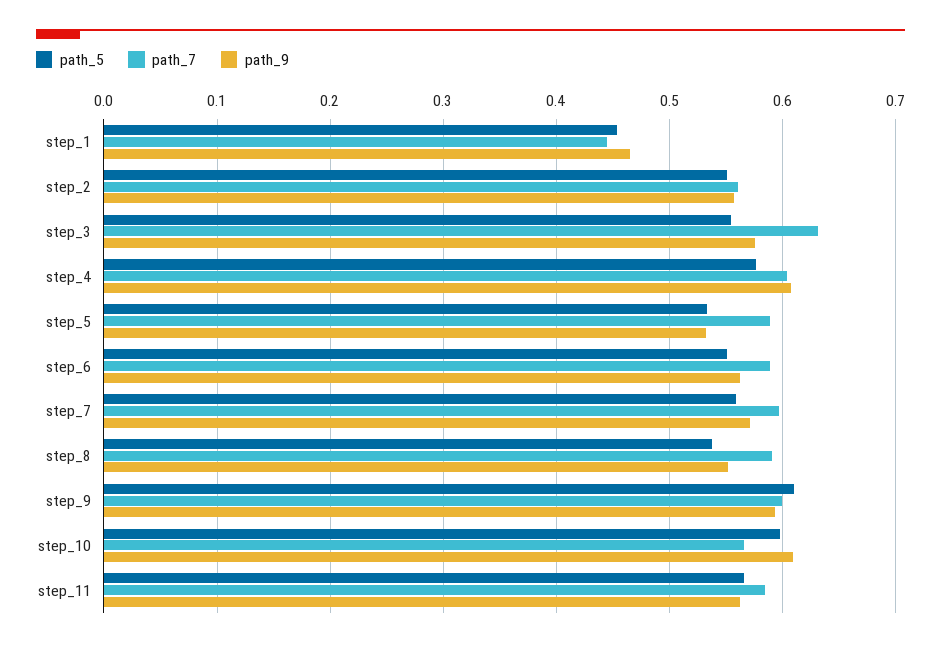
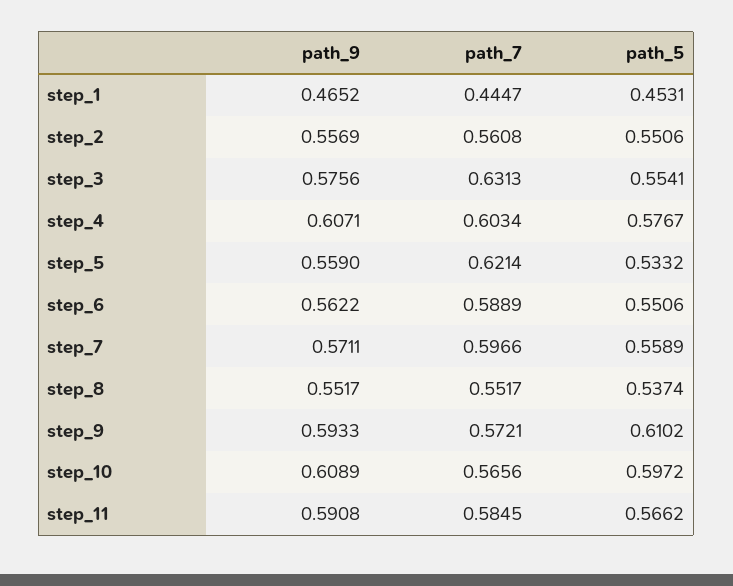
  {
    "path_5": {
      "step_1": 0.4531,
      "step_2": 0.5506,
      "step_3": 0.5541,
      "step_4": 0.5767,
      "step_5": 0.5332,
      "step_6": 0.5506,
      "step_7": 0.5589,
      "step_8": 0.5374,
      "step_9": 0.6102,
      "step_10": 0.5972,
      "step_11": 0.5662
    },
    "path_7": {
      "step_1": 0.4447,
      "step_2": 0.5608,
      "step_3": 0.6313,
      "step_4": 0.6034,
-     "step_5": 0.59,
+     "step_5": 0.6214,
      "step_6": 0.5889,
      "step_7": 0.5966,
-     "step_8": 0.59,
+     "step_8": 0.5517,
-     "step_9": 0.6,
+     "step_9": 0.5721,
      "step_10": 0.5656,
      "step_11": 0.5845
    },
    "path_9": {
      "step_1": 0.4652,
      "step_2": 0.5569,
      "step_3": 0.5756,
      "step_4": 0.6071,
-     "step_5": 0.53,
+     "step_5": 0.559,
      "step_6": 0.5622,
      "step_7": 0.5711,
      "step_8": 0.5517,
      "step_9": 0.5933,
      "step_10": 0.6089,
-     "step_11": 0.56
+     "step_11": 0.5908
    }
  }

